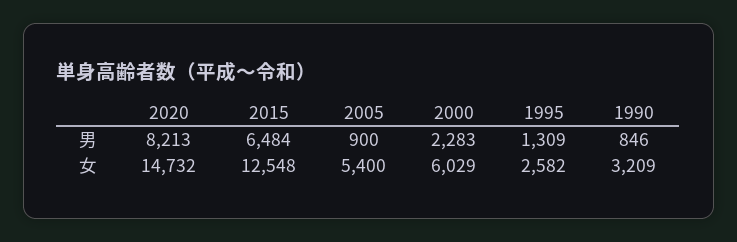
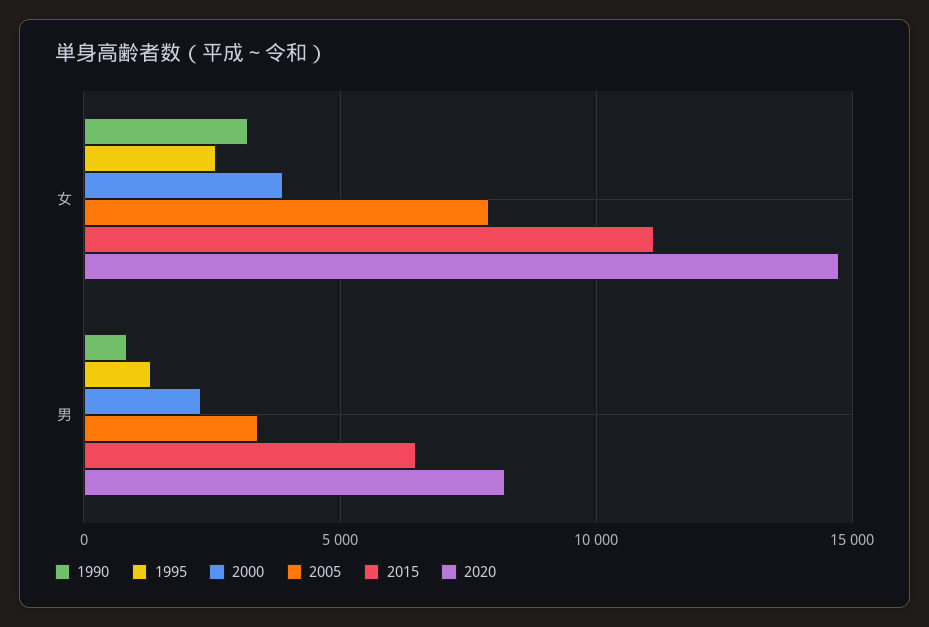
  {
    "2020": {
      "男": 8213,
      "女": 14732
    },
    "2015": {
      "男": 6484,
-     "女": 12548
+     "女": 11000
    },
    "2005": {
-     "男": 900,
+     "男": 3500,
-     "女": 5400
+     "女": 8000
    },
    "2000": {
      "男": 2283,
-     "女": 6029
+     "女": 4000
    },
    "1995": {
      "男": 1309,
      "女": 2582
    },
    "1990": {
      "男": 846,
      "女": 3209
    }
  }

